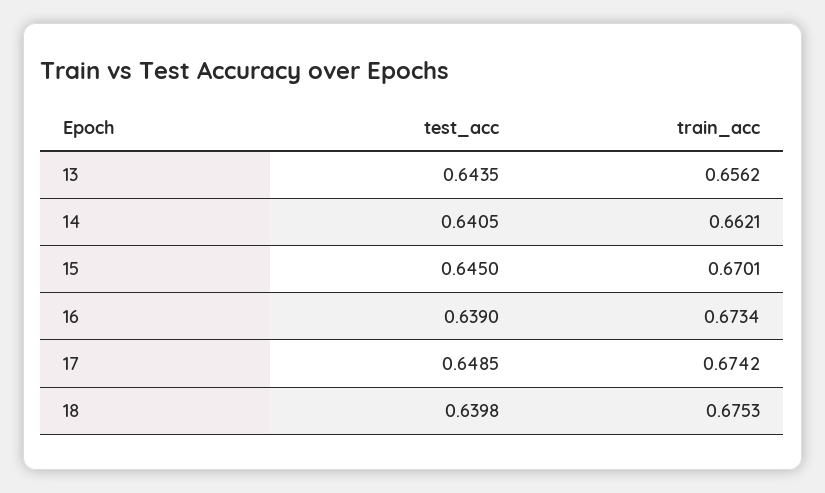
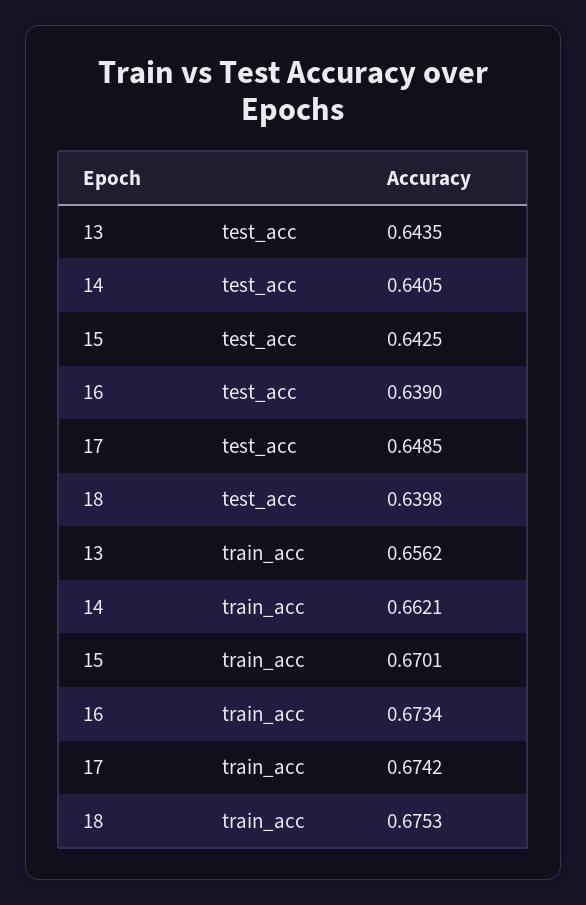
  {
    "test_acc": {
      "13": 0.6435,
      "14": 0.6405,
-     "15": 0.645,
+     "15": 0.6425,
      "16": 0.639,
      "17": 0.6485,
      "18": 0.6398
    },
    "train_acc": {
      "13": 0.6562,
      "14": 0.6621,
      "15": 0.6701,
      "16": 0.6734,
      "17": 0.6742,
      "18": 0.6753
    }
  }

